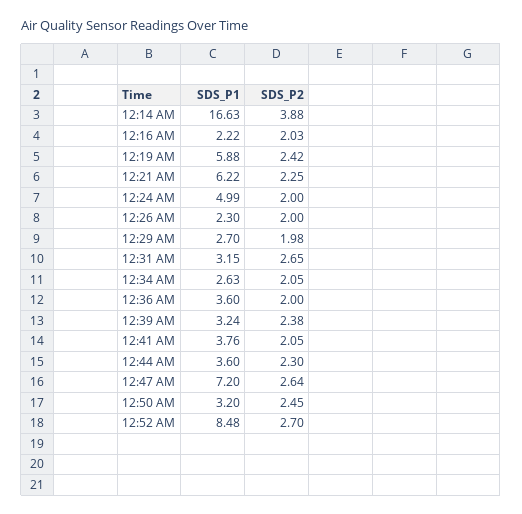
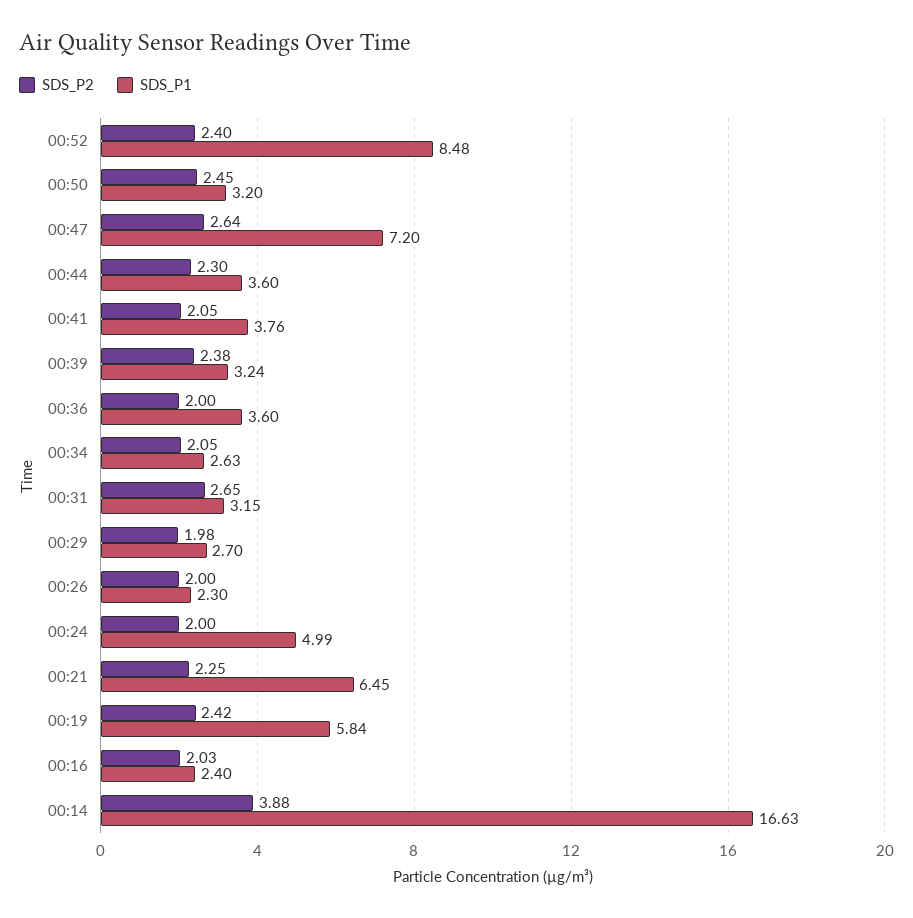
  {
    "SDS_P1": {
      "12:14 AM": 16.63,
-     "12:16 AM": 2.22,
+     "12:16 AM": 2.4,
-     "12:19 AM": 5.88,
+     "12:19 AM": 5.84,
-     "12:21 AM": 6.22,
+     "12:21 AM": 6.45,
      "12:24 AM": 4.99,
      "12:26 AM": 2.3,
      "12:29 AM": 2.7,
      "12:31 AM": 3.15,
      "12:34 AM": 2.63,
      "12:36 AM": 3.6,
      "12:39 AM": 3.24,
      "12:41 AM": 3.76,
      "12:44 AM": 3.6,
      "12:47 AM": 7.2,
      "12:50 AM": 3.2,
      "12:52 AM": 8.48
    },
    "SDS_P2": {
      "12:14 AM": 3.88,
      "12:16 AM": 2.03,
      "12:19 AM": 2.42,
      "12:21 AM": 2.25,
      "12:24 AM": 2,
      "12:26 AM": 2,
      "12:29 AM": 1.98,
      "12:31 AM": 2.65,
      "12:34 AM": 2.05,
      "12:36 AM": 2,
      "12:39 AM": 2.38,
      "12:41 AM": 2.05,
      "12:44 AM": 2.3,
      "12:47 AM": 2.64,
      "12:50 AM": 2.45,
-     "12:52 AM": 2.7
+     "12:52 AM": 2.4
    }
  }

